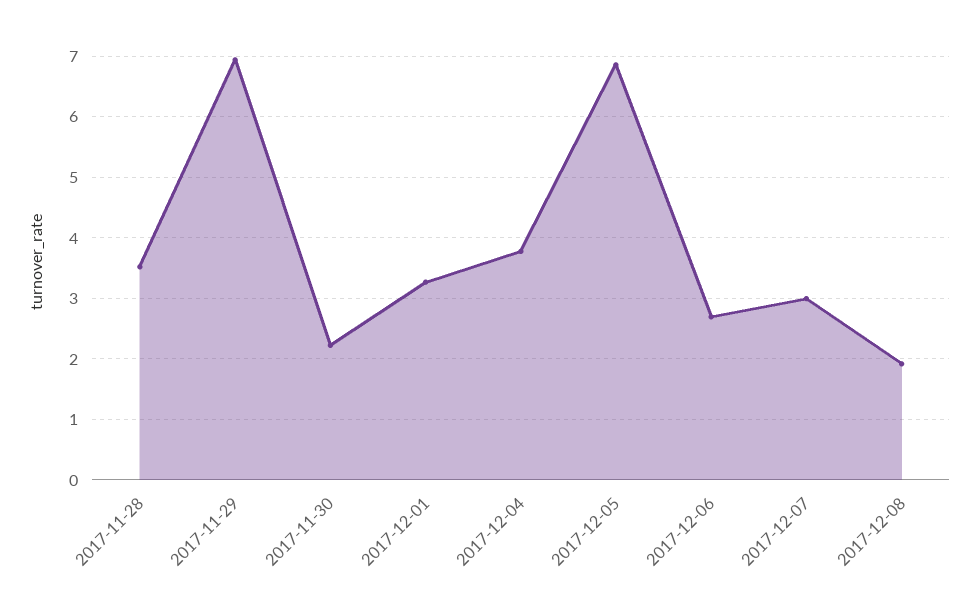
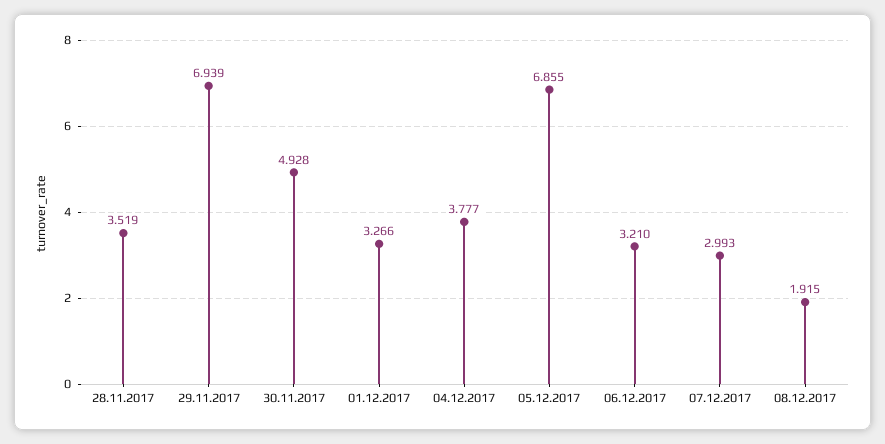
  {
    "2017-11-28": 3.519,
    "2017-11-29": 6.939,
-   "2017-11-30": 2.2,
+   "2017-11-30": 4.928,
    "2017-12-01": 3.266,
    "2017-12-04": 3.777,
    "2017-12-05": 6.855,
-   "2017-12-06": 2.7,
+   "2017-12-06": 3.21,
    "2017-12-07": 2.993,
    "2017-12-08": 1.915
  }

